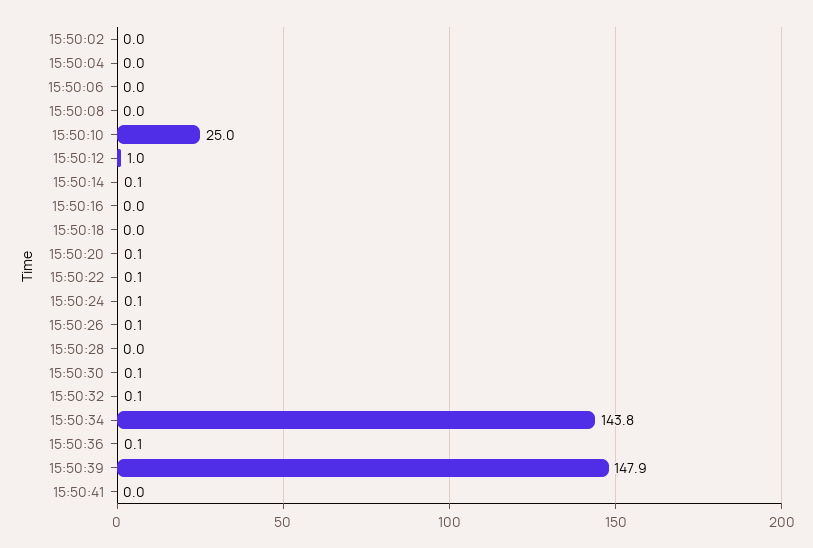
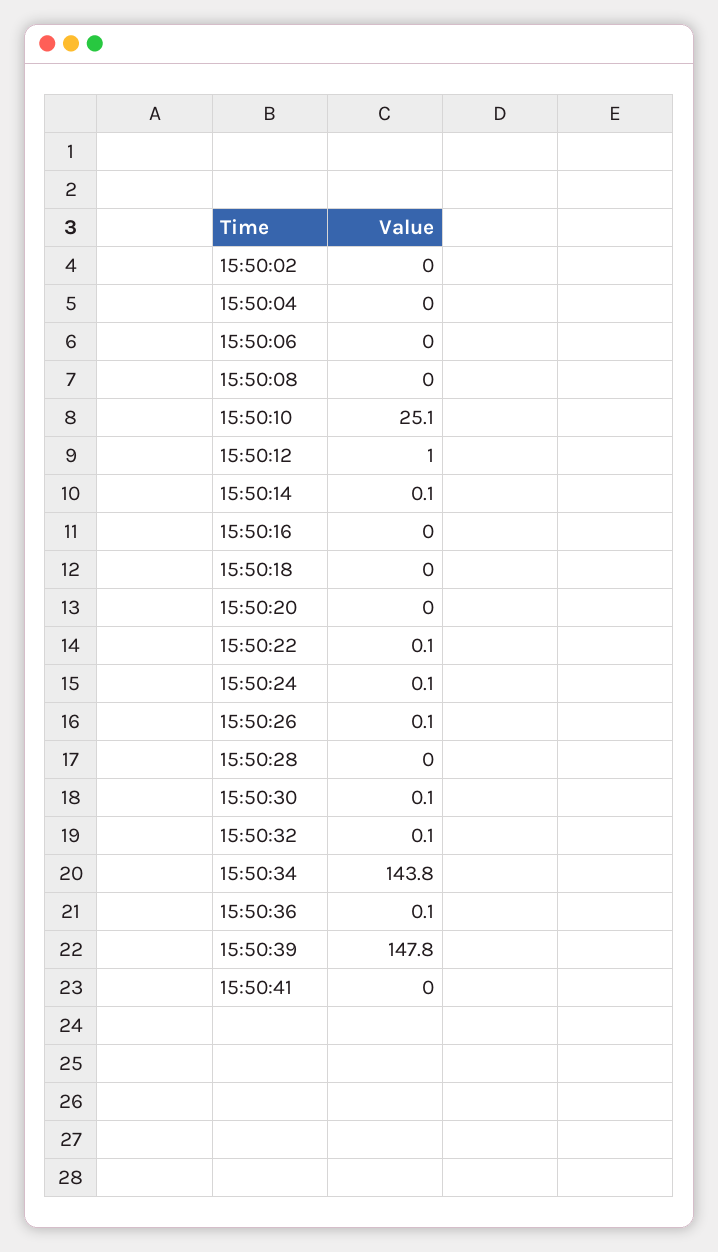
  {
    "15:50:02": 0,
    "15:50:04": 0,
    "15:50:06": 0,
    "15:50:08": 0,
-   "15:50:10": 25,
+   "15:50:10": 25.1,
    "15:50:12": 1,
    "15:50:14": 0.1,
    "15:50:16": 0,
    "15:50:18": 0,
-   "15:50:20": 0.1,
+   "15:50:20": 0,
    "15:50:22": 0.1,
    "15:50:24": 0.1,
    "15:50:26": 0.1,
    "15:50:28": 0,
    "15:50:30": 0.1,
    "15:50:32": 0.1,
    "15:50:34": 143.8,
    "15:50:36": 0.1,
-   "15:50:39": 147.9,
+   "15:50:39": 147.8,
    "15:50:41": 0
  }

